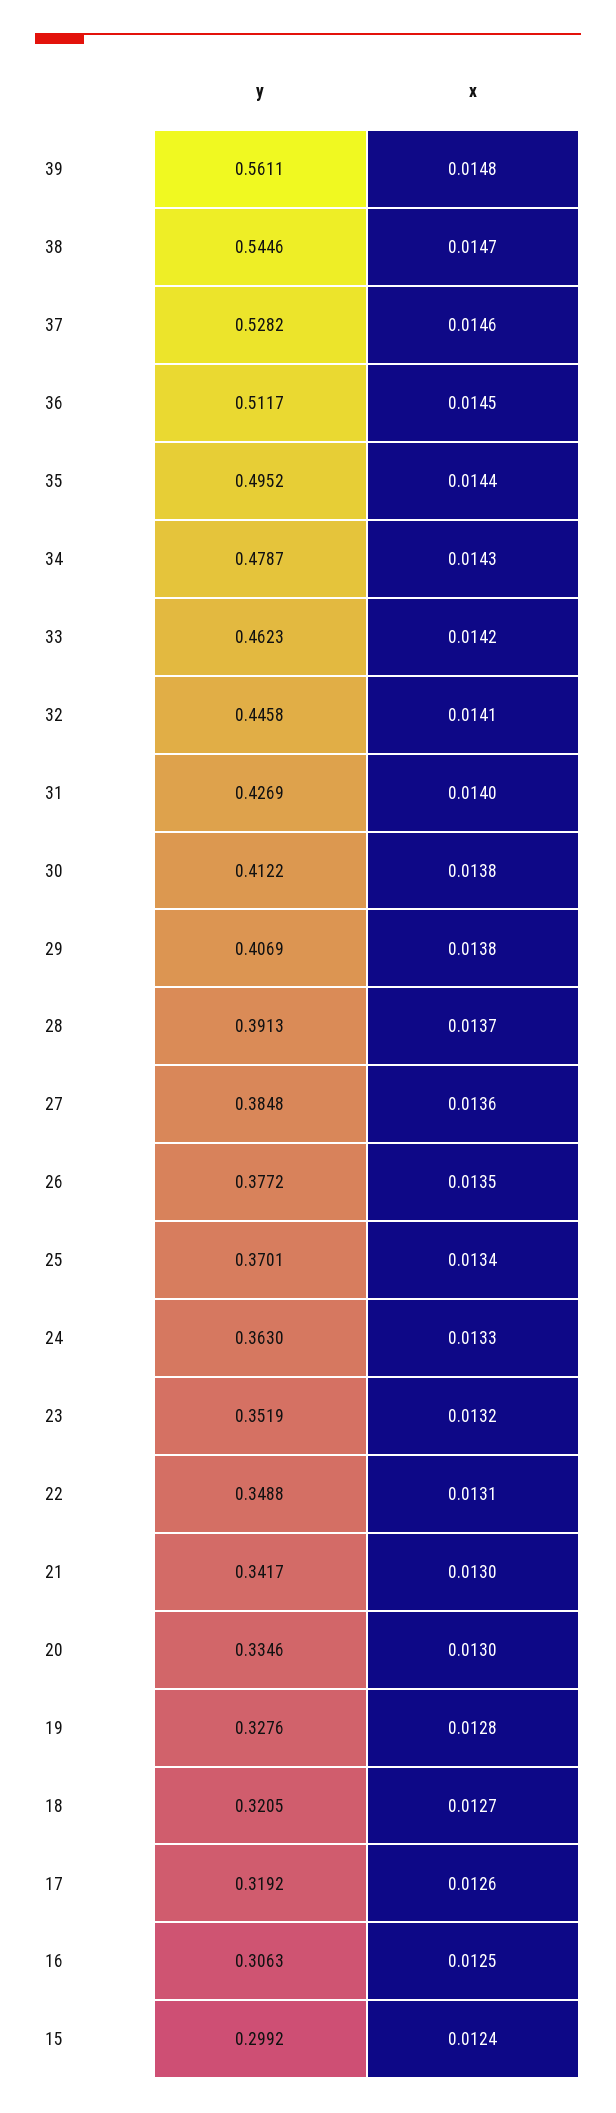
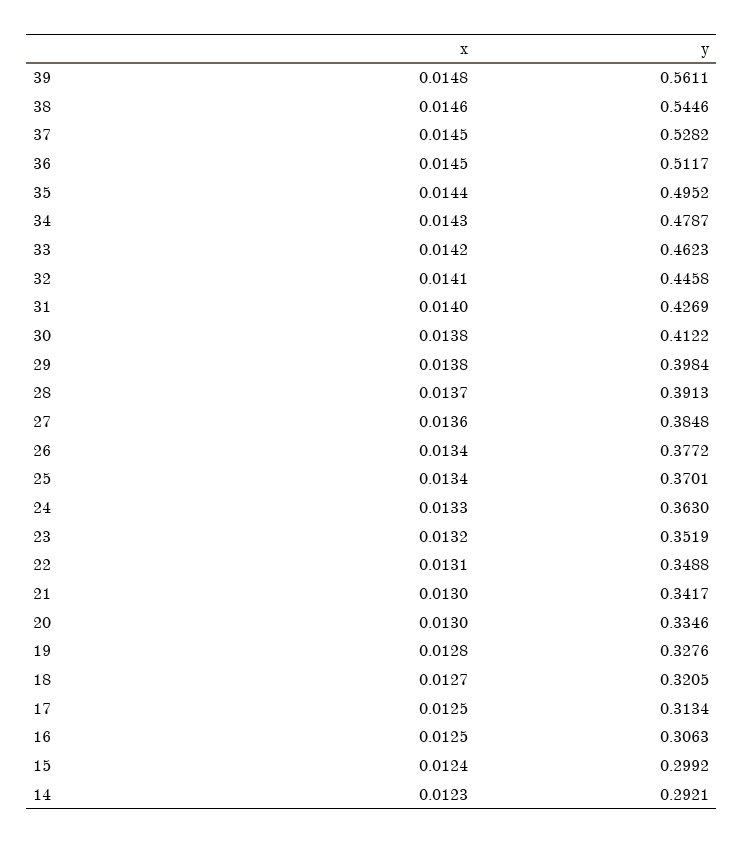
  {
    "y": {
      "39": 0.5611,
      "38": 0.5446,
      "37": 0.5282,
      "36": 0.5117,
      "35": 0.4952,
      "34": 0.4787,
      "33": 0.4623,
      "32": 0.4458,
      "31": 0.4269,
      "30": 0.4122,
-     "29": 0.4069,
+     "29": 0.3984,
      "28": 0.3913,
      "27": 0.3848,
      "26": 0.3772,
      "25": 0.3701,
      "24": 0.363,
      "23": 0.3519,
      "22": 0.3488,
      "21": 0.3417,
      "20": 0.3346,
      "19": 0.3276,
      "18": 0.3205,
-     "17": 0.3192,
+     "17": 0.3134,
      "16": 0.3063,
-     "15": 0.2992
+     "15": 0.2992,
+     "14": 0.2921
    },
    "x": {
      "39": 0.0148,
-     "38": 0.0147,
+     "38": 0.0146,
-     "37": 0.0146,
+     "37": 0.0145,
      "36": 0.0145,
      "35": 0.0144,
      "34": 0.0143,
      "33": 0.0142,
      "32": 0.0141,
      "31": 0.014,
      "30": 0.0138,
      "29": 0.0138,
      "28": 0.0137,
      "27": 0.0136,
-     "26": 0.0135,
+     "26": 0.0134,
      "25": 0.0134,
      "24": 0.0133,
      "23": 0.0132,
      "22": 0.0131,
      "21": 0.013,
      "20": 0.013,
      "19": 0.0128,
      "18": 0.0127,
-     "17": 0.0126,
+     "17": 0.0125,
      "16": 0.0125,
-     "15": 0.0124
+     "15": 0.0124,
+     "14": 0.0123
    }
  }

